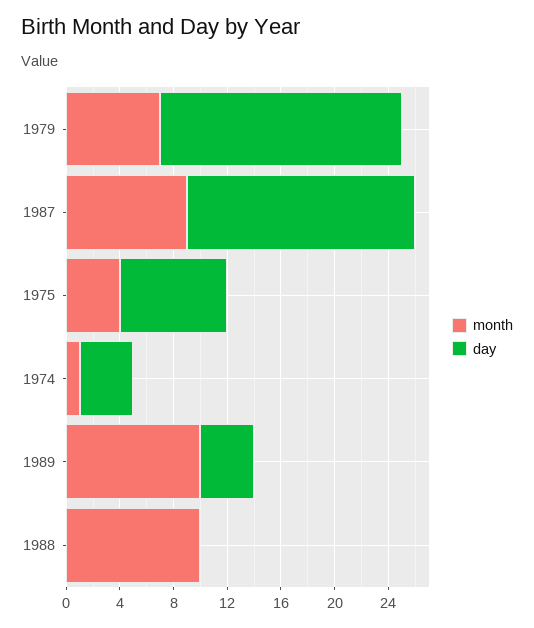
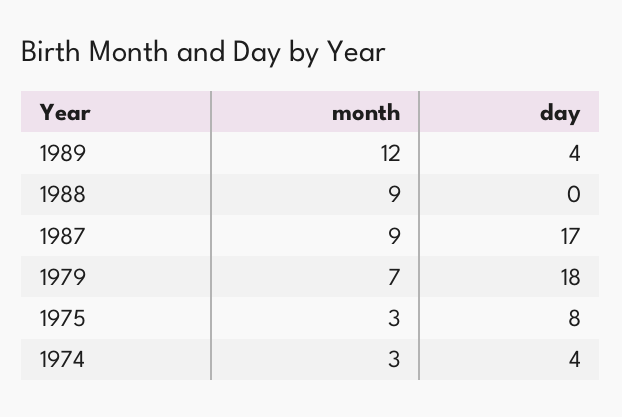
  {
    "month": {
      "1979": 7,
      "1987": 9,
-     "1975": 4,
+     "1975": 3,
-     "1974": 1,
+     "1974": 3,
-     "1989": 10,
+     "1989": 12,
-     "1988": 10
+     "1988": 9
    },
    "day": {
      "1979": 18,
      "1987": 17,
      "1975": 8,
      "1974": 4,
      "1989": 4,
      "1988": 0
    }
  }

